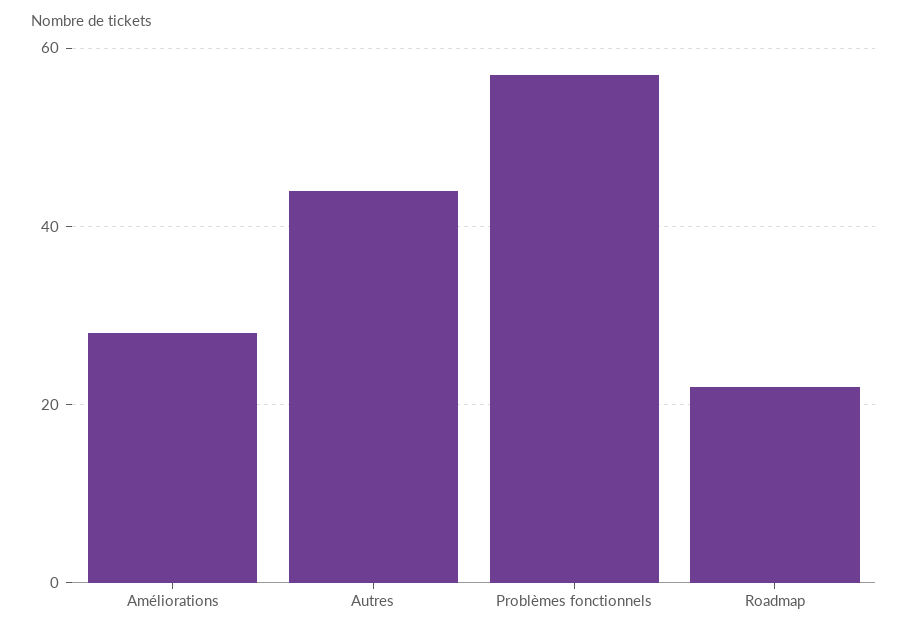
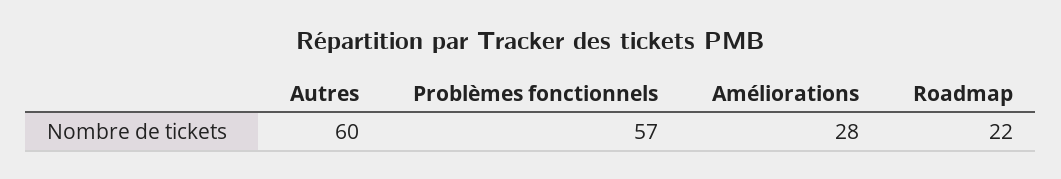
  {
    "Améliorations": 28,
-   "Autres": 45,
+   "Autres": 60,
    "Problèmes fonctionnels": 57,
    "Roadmap": 22
  }

